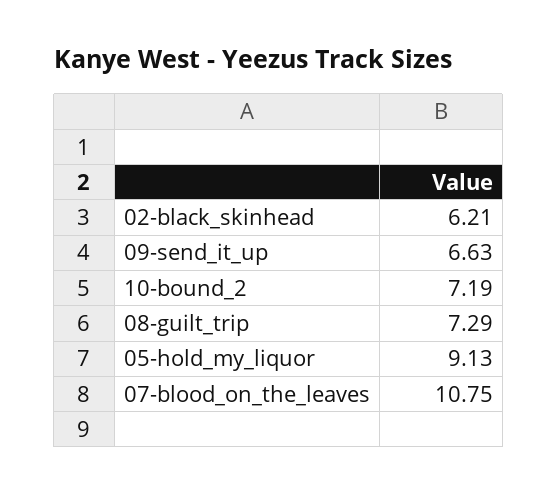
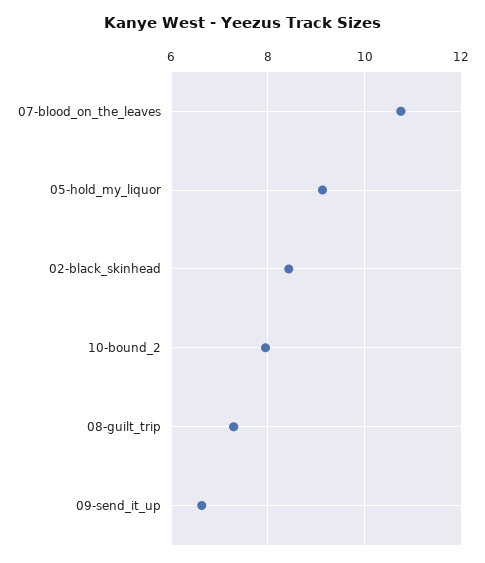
  {
-   "02-black_skinhead": 6.21,
+   "02-black_skinhead": 8.4,
    "09-send_it_up": 6.63,
-   "10-bound_2": 7.19,
+   "10-bound_2": 8,
    "08-guilt_trip": 7.29,
    "05-hold_my_liquor": 9.13,
    "07-blood_on_the_leaves": 10.75
  }

